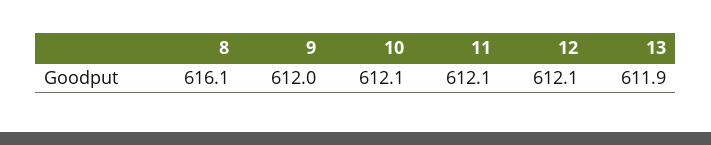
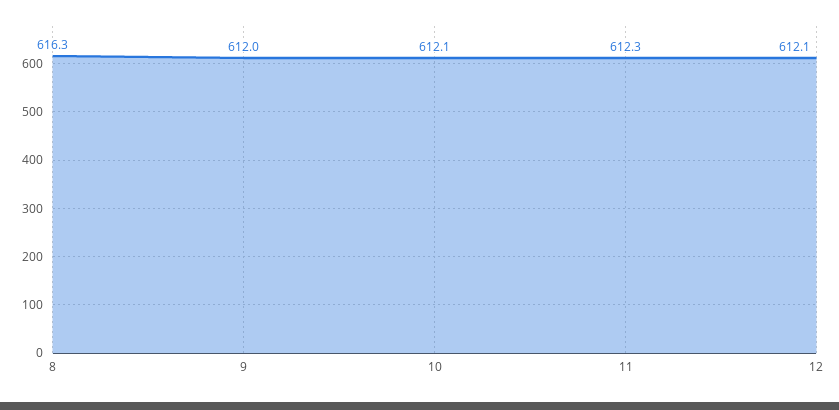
  {
-   "8": 616.1,
+   "8": 616.3,
    "9": 612,
    "10": 612.1,
-   "11": 612.1,
+   "11": 612.3,
-   "12": 612.1,
+   "12": 612.1
-   "13": 611.9
  }

